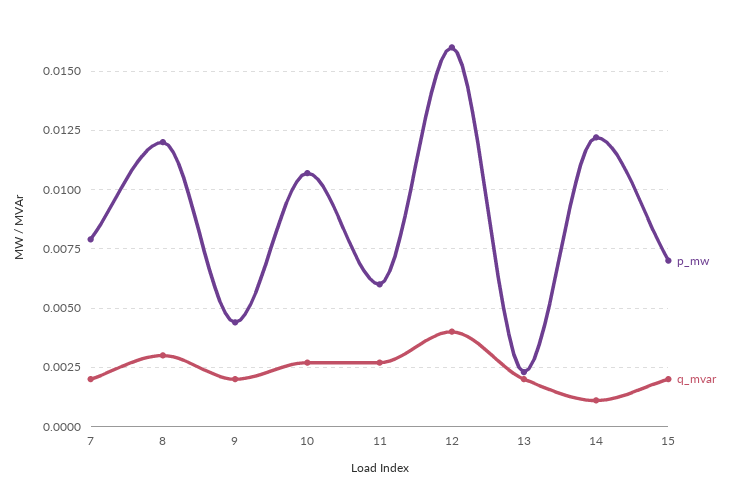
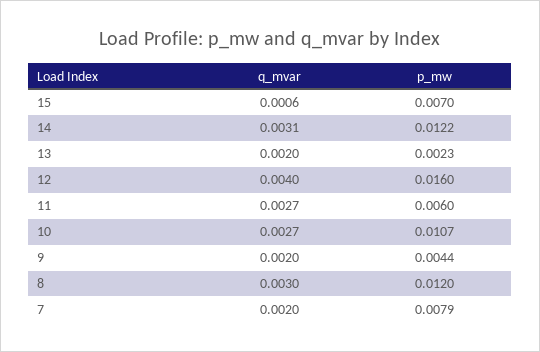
  {
    "p_mw": {
      "7": 0.0079,
      "8": 0.012,
      "9": 0.0044,
      "10": 0.0107,
      "11": 0.006,
      "12": 0.016,
      "13": 0.0023,
      "14": 0.0122,
      "15": 0.007
    },
    "q_mvar": {
      "7": 0.002,
      "8": 0.003,
      "9": 0.002,
      "10": 0.0027,
      "11": 0.0027,
      "12": 0.004,
      "13": 0.002,
-     "14": 0.001,
+     "14": 0.0031,
-     "15": 0.002
+     "15": 0.0006
    }
  }

